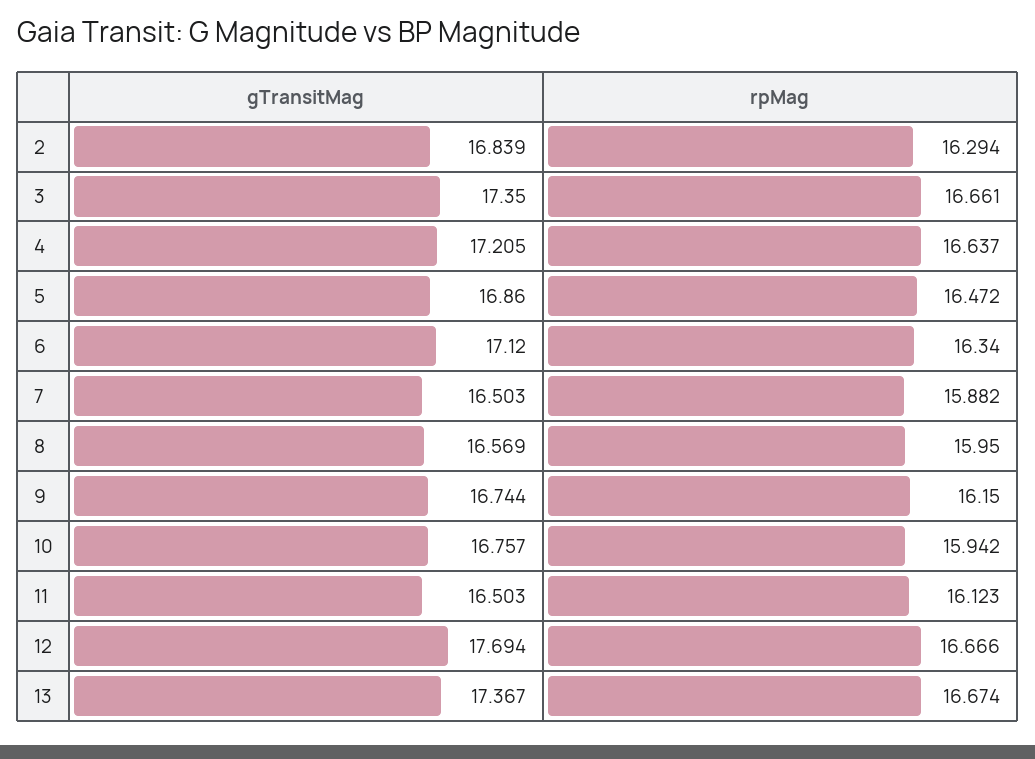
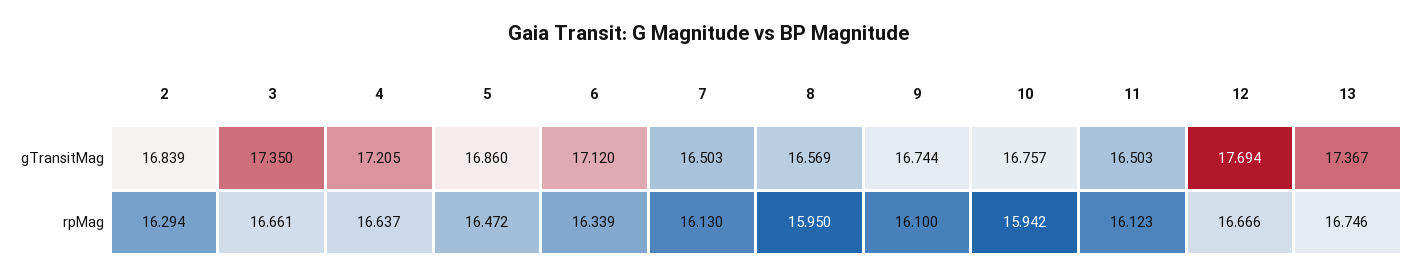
  {
    "gTransitMag": {
      "2": 16.839,
      "3": 17.35,
      "4": 17.205,
      "5": 16.86,
      "6": 17.12,
      "7": 16.503,
      "8": 16.569,
      "9": 16.744,
      "10": 16.757,
      "11": 16.503,
      "12": 17.694,
      "13": 17.367
    },
    "rpMag": {
      "2": 16.294,
      "3": 16.661,
      "4": 16.637,
      "5": 16.472,
-     "6": 16.34,
+     "6": 16.339,
-     "7": 15.882,
+     "7": 16.13,
      "8": 15.95,
-     "9": 16.15,
+     "9": 16.1,
      "10": 15.942,
      "11": 16.123,
      "12": 16.666,
-     "13": 16.674
+     "13": 16.746
    }
  }

